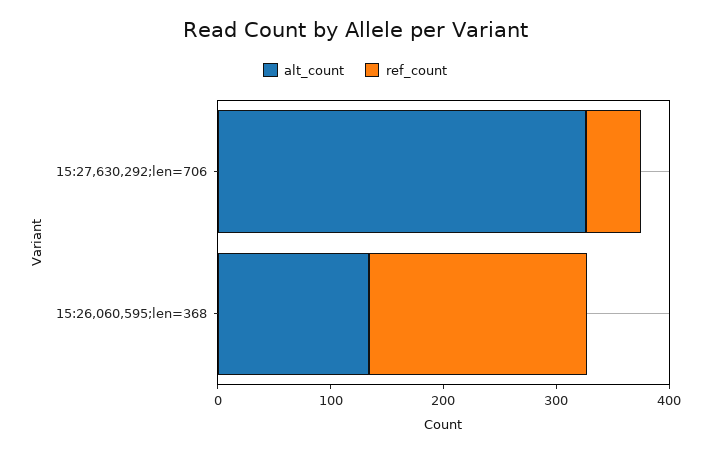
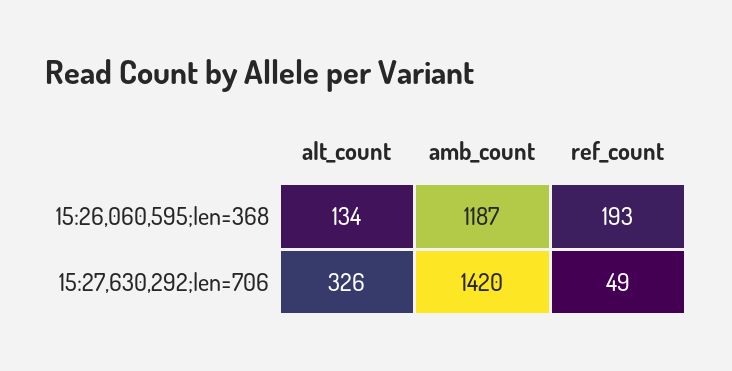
  {
    "alt_count": {
      "15:27,630,292;len=706": 326,
      "15:26,060,595;len=368": 134
    },
    "ref_count": {
      "15:27,630,292;len=706": 49,
      "15:26,060,595;len=368": 193
-   }
+   },
+   "amb_count": {
+     "15:26,060,595;len=368": 1187,
+     "15:27,630,292;len=706": 1420
+   }
  }

